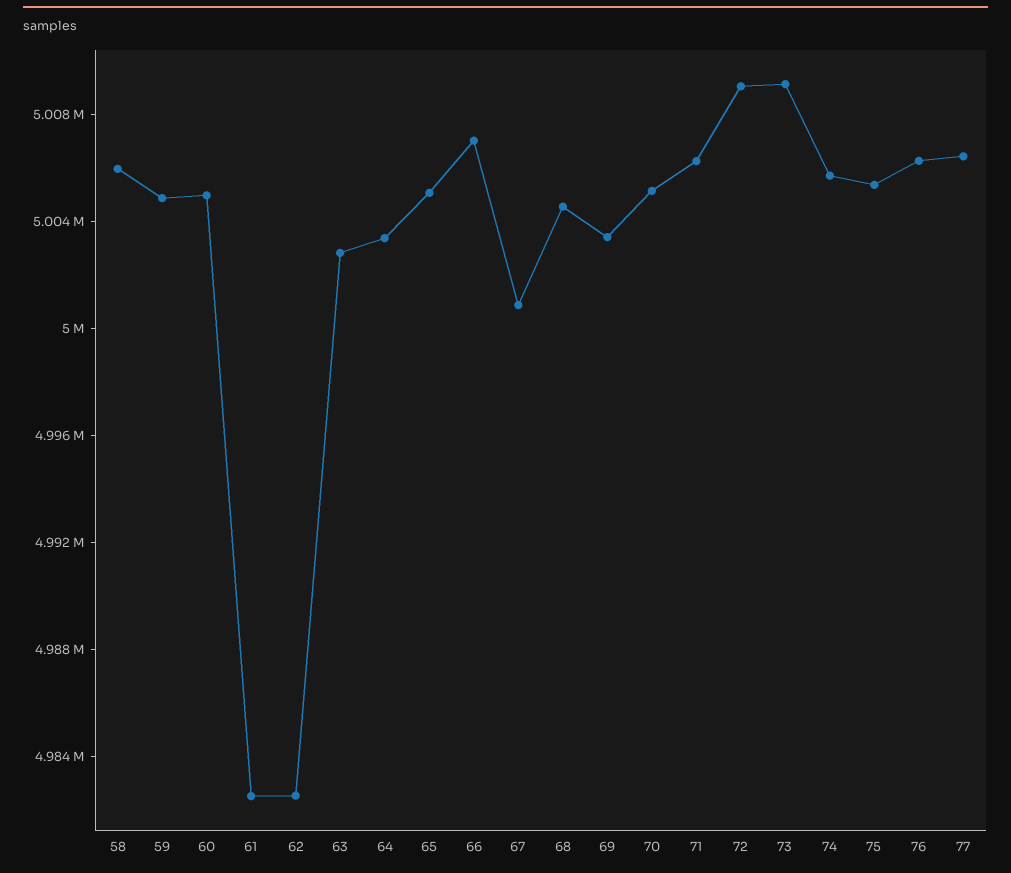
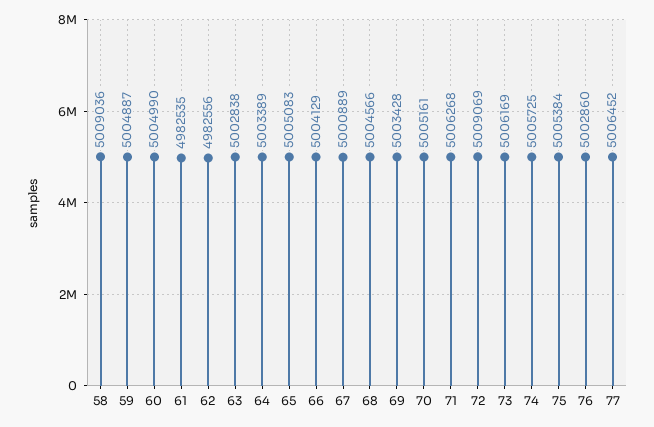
  {
-   "58": 5006000,
+   "58": 5009036,
    "59": 5004887,
    "60": 5004990,
    "61": 4982535,
    "62": 4982556,
    "63": 5002838,
    "64": 5003389,
    "65": 5005083,
-   "66": 5007000,
+   "66": 5004129,
    "67": 5000889,
    "68": 5004566,
    "69": 5003428,
    "70": 5005161,
    "71": 5006268,
    "72": 5009069,
-   "73": 5009000,
+   "73": 5006169,
    "74": 5005725,
    "75": 5005384,
-   "76": 5006000,
+   "76": 5002860,
    "77": 5006452
  }

